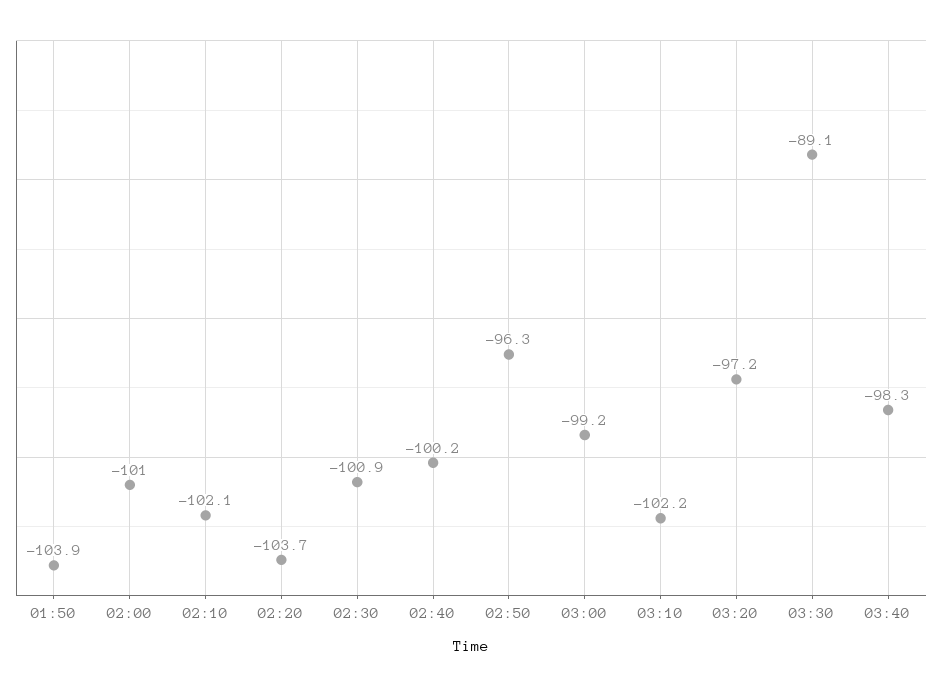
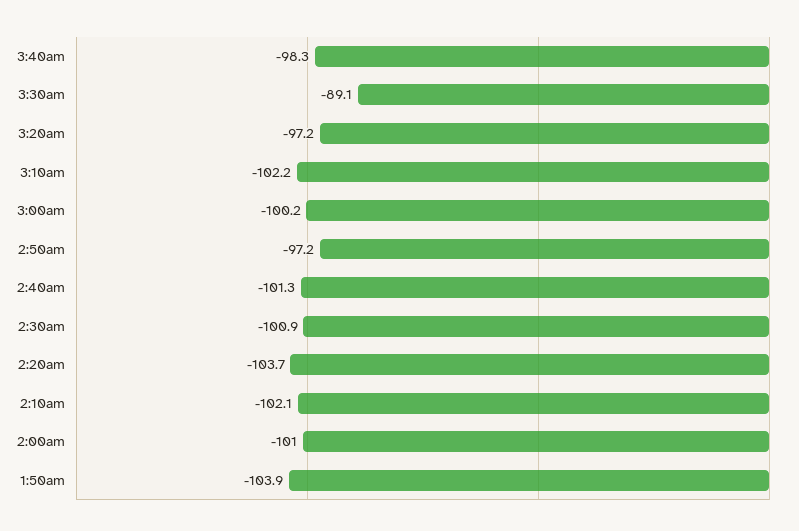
  {
    "01:50": -103.9,
    "02:00": -101,
    "02:10": -102.1,
    "02:20": -103.7,
    "02:30": -100.9,
-   "02:40": -100.2,
+   "02:40": -101.3,
-   "02:50": -96.3,
+   "02:50": -97.2,
-   "03:00": -99.2,
+   "03:00": -100.2,
    "03:10": -102.2,
    "03:20": -97.2,
    "03:30": -89.1,
    "03:40": -98.3
  }

